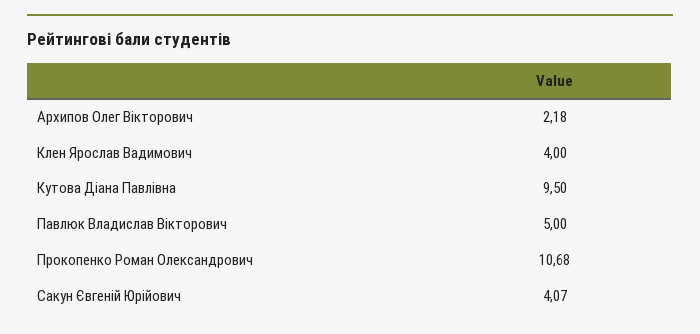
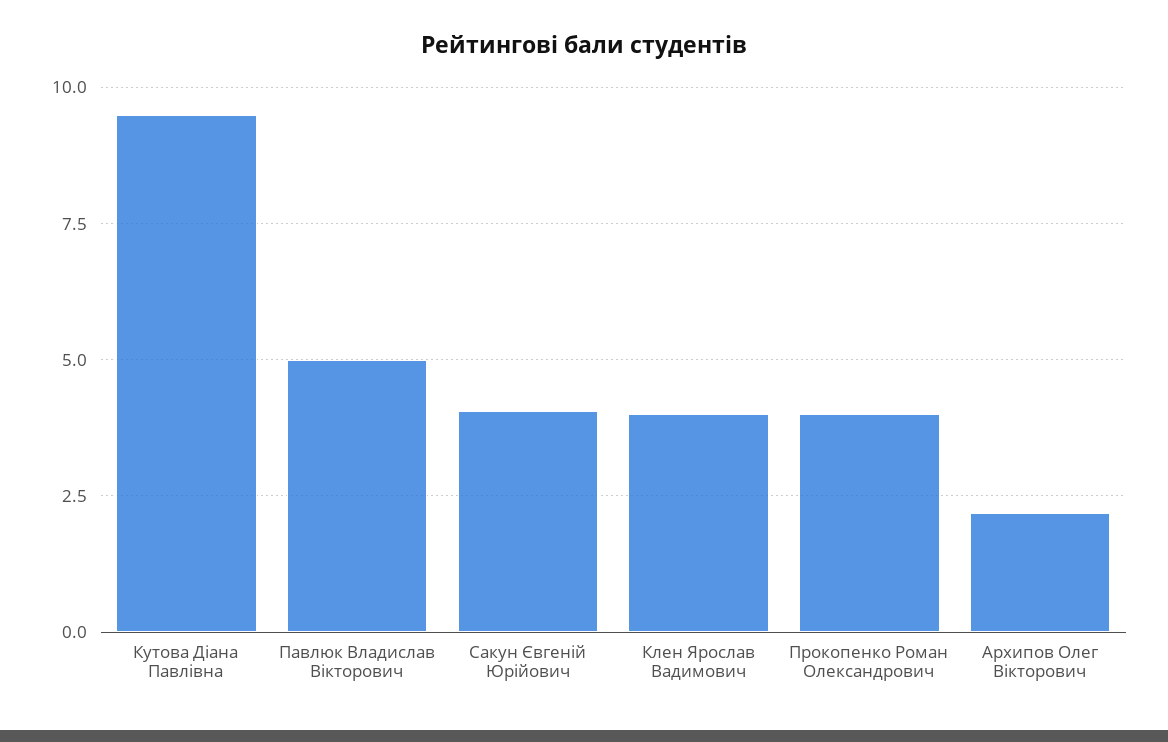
  {
    "Архипов Олег Вікторович": 2.18,
    "Клен Ярослав Вадимович": 4,
    "Кутова Діана Павлівна": 9.5,
    "Павлюк Владислав Вікторович": 5,
-   "Прокопенко Роман Олександрович": 10.68,
+   "Прокопенко Роман Олександрович": 4,
    "Сакун Євгеній Юрійович": 4.07
  }

